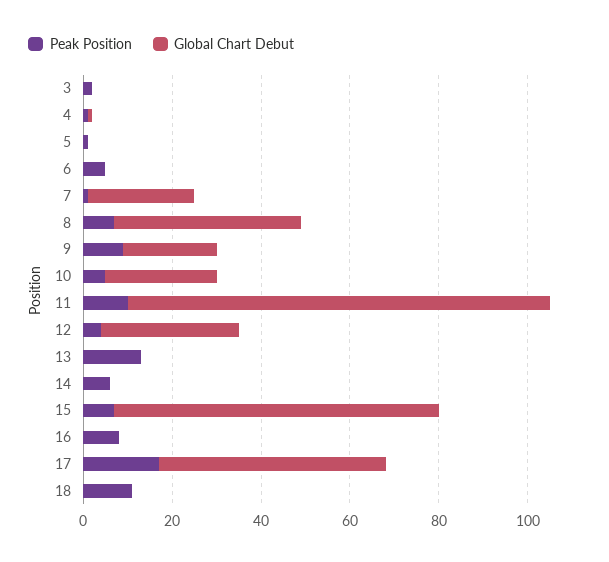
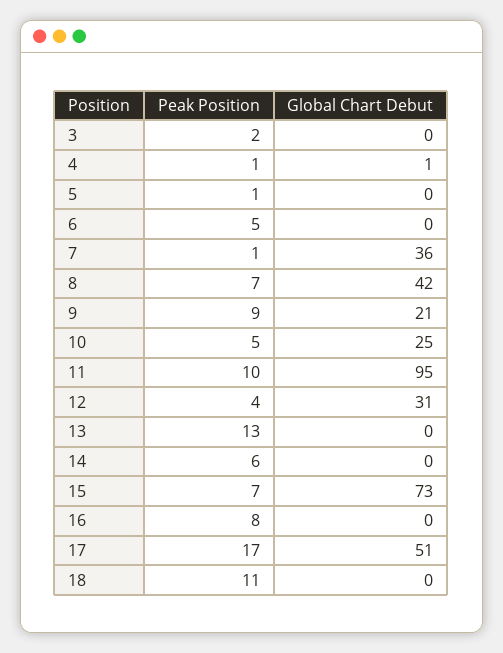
  {
    "Peak Position": {
      "3": 2,
      "4": 1,
      "5": 1,
      "6": 5,
      "7": 1,
      "8": 7,
      "9": 9,
      "10": 5,
      "11": 10,
      "12": 4,
      "13": 13,
      "14": 6,
      "15": 7,
      "16": 8,
      "17": 17,
      "18": 11
    },
    "Global Chart Debut": {
      "3": 0,
      "4": 1,
      "5": 0,
      "6": 0,
-     "7": 25,
+     "7": 36,
      "8": 42,
      "9": 21,
      "10": 25,
      "11": 95,
      "12": 31,
      "13": 0,
      "14": 0,
      "15": 73,
      "16": 0,
      "17": 51,
      "18": 0
    }
  }

